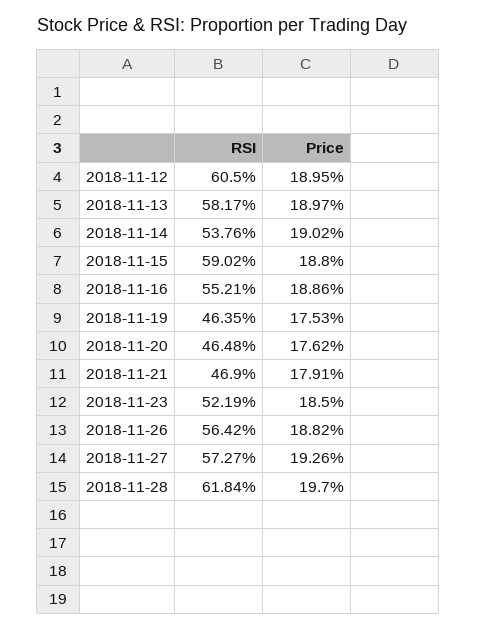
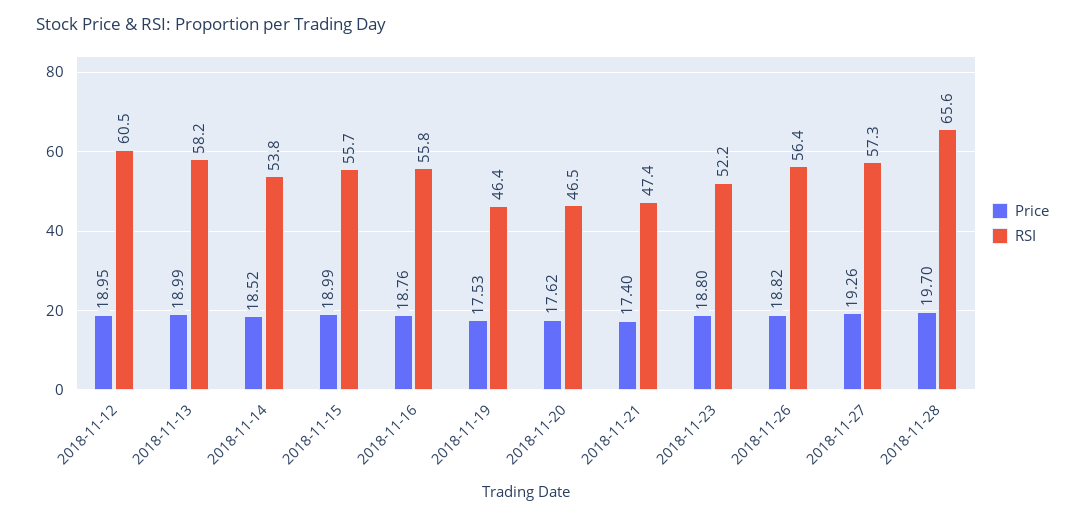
  {
    "RSI": {
      "2018-11-12": 60.5,
      "2018-11-13": 58.17,
      "2018-11-14": 53.76,
-     "2018-11-15": 59.02,
+     "2018-11-15": 55.7,
-     "2018-11-16": 55.21,
+     "2018-11-16": 55.8,
      "2018-11-19": 46.35,
      "2018-11-20": 46.48,
-     "2018-11-21": 46.9,
+     "2018-11-21": 47.4,
      "2018-11-23": 52.19,
      "2018-11-26": 56.42,
      "2018-11-27": 57.27,
-     "2018-11-28": 61.84
+     "2018-11-28": 65.6
    },
    "Price": {
      "2018-11-12": 18.95,
-     "2018-11-13": 18.97,
+     "2018-11-13": 18.99,
-     "2018-11-14": 19.02,
+     "2018-11-14": 18.52,
-     "2018-11-15": 18.8,
+     "2018-11-15": 18.99,
-     "2018-11-16": 18.86,
+     "2018-11-16": 18.76,
      "2018-11-19": 17.53,
      "2018-11-20": 17.62,
-     "2018-11-21": 17.91,
+     "2018-11-21": 17.4,
-     "2018-11-23": 18.5,
+     "2018-11-23": 18.8,
      "2018-11-26": 18.82,
      "2018-11-27": 19.26,
      "2018-11-28": 19.7
    }
  }

